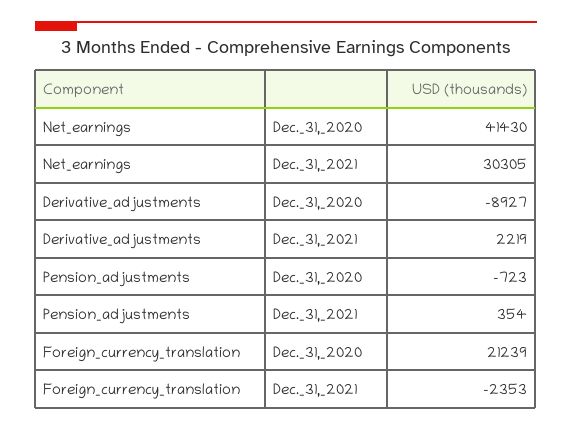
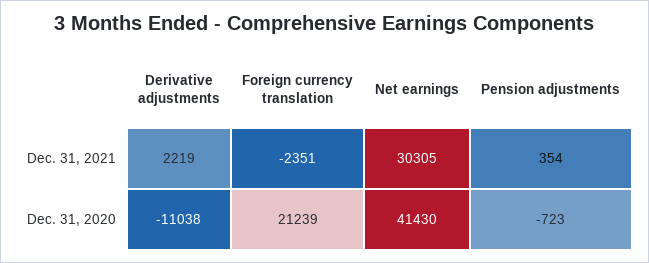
  {
    "Net_earnings": {
      "Dec._31,_2020": 41430,
      "Dec._31,_2021": 30305
    },
    "Derivative_adjustments": {
-     "Dec._31,_2020": -8927,
+     "Dec._31,_2020": -11038,
      "Dec._31,_2021": 2219
    },
    "Pension_adjustments": {
      "Dec._31,_2020": -723,
      "Dec._31,_2021": 354
    },
    "Foreign_currency_translation": {
      "Dec._31,_2020": 21239,
-     "Dec._31,_2021": -2353
+     "Dec._31,_2021": -2351
    }
  }

